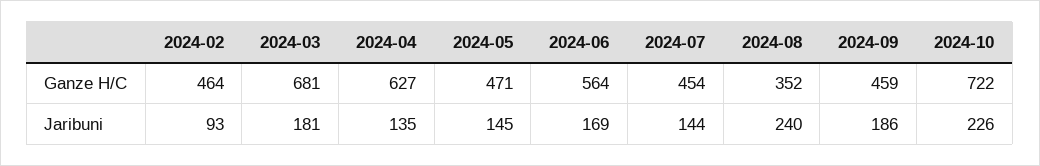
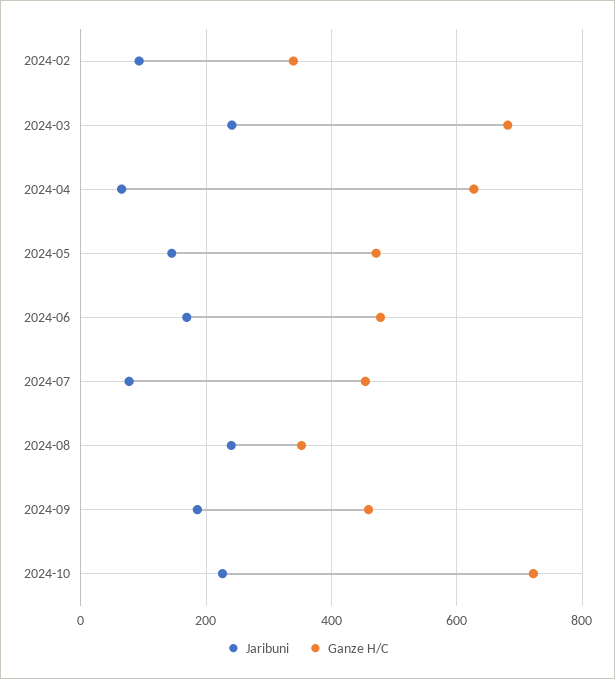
  {
    "Ganze H/C": {
-     "2024-02": 464,
+     "2024-02": 340,
      "2024-03": 681,
      "2024-04": 627,
      "2024-05": 471,
-     "2024-06": 564,
+     "2024-06": 480,
      "2024-07": 454,
      "2024-08": 352,
      "2024-09": 459,
      "2024-10": 722
    },
    "Jaribuni": {
      "2024-02": 93,
-     "2024-03": 181,
+     "2024-03": 240,
-     "2024-04": 135,
+     "2024-04": 60,
      "2024-05": 145,
      "2024-06": 169,
-     "2024-07": 144,
+     "2024-07": 80,
      "2024-08": 240,
      "2024-09": 186,
      "2024-10": 226
    }
  }

